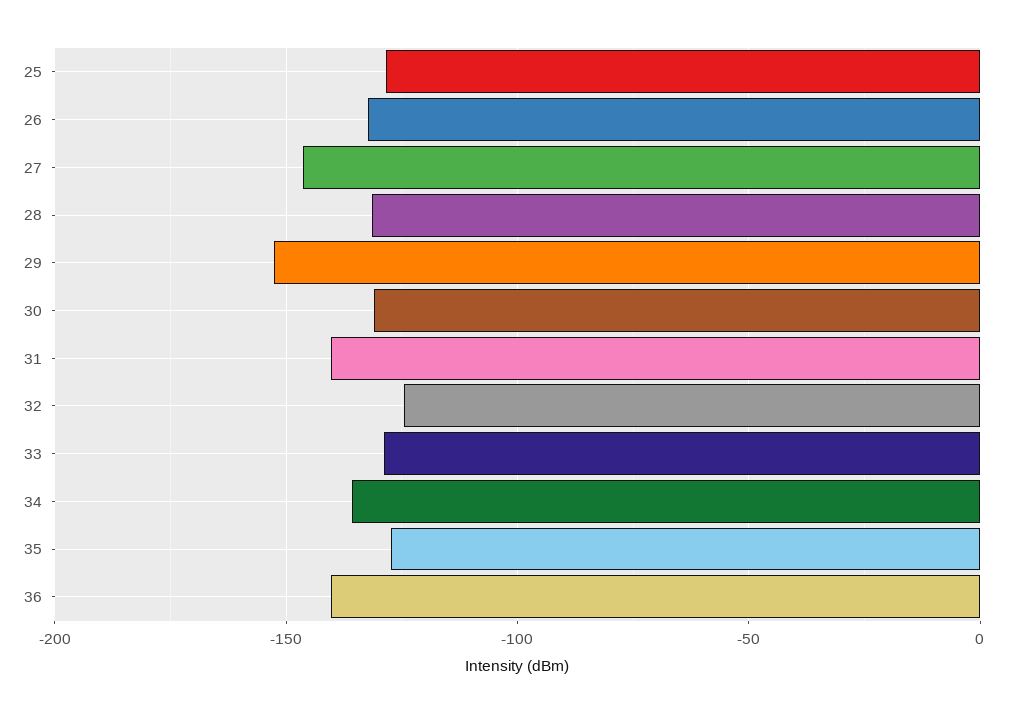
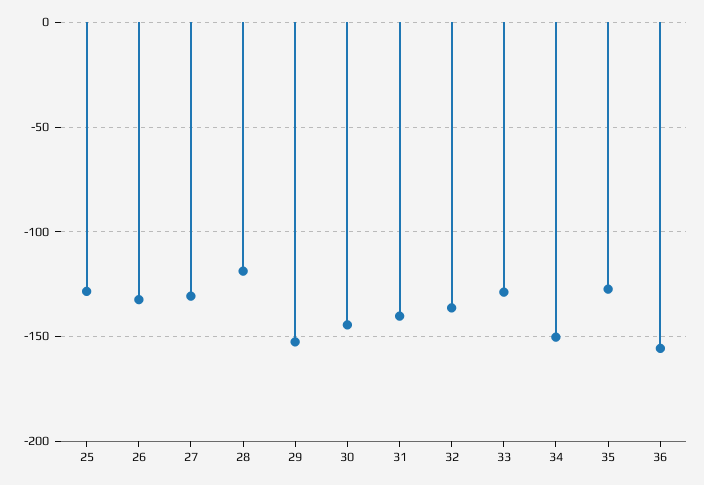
  {
    "25": -130,
    "26": -130,
-   "27": -145,
+   "27": -130,
-   "28": -130,
+   "28": -120,
    "29": -155,
-   "30": -130,
+   "30": -145,
    "31": -140,
-   "32": -125,
+   "32": -135,
    "33": -130,
-   "34": -135,
+   "34": -150,
    "35": -125,
-   "36": -140
+   "36": -155
  }

